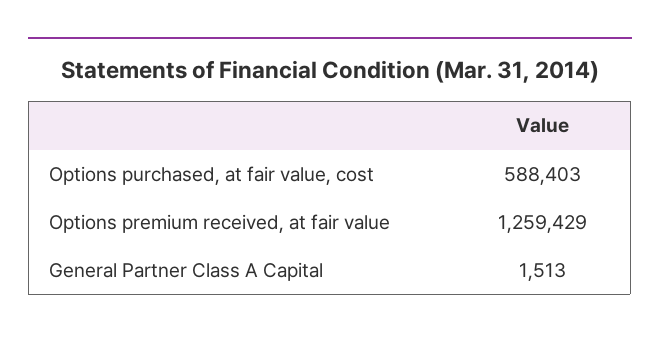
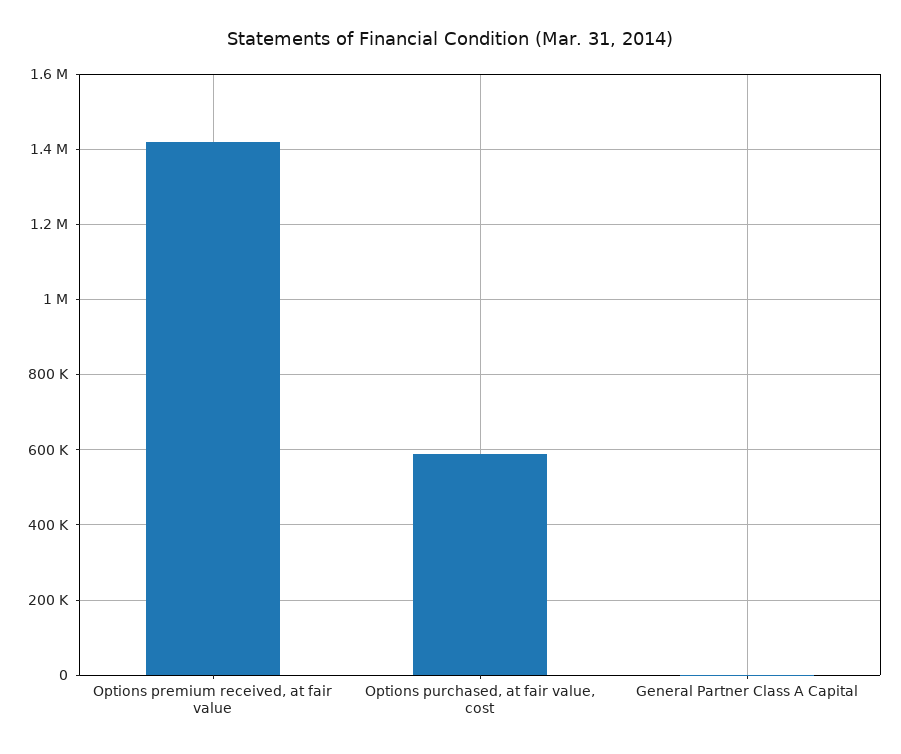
  {
    "Options purchased, at fair value, cost": 588403,
-   "Options premium received, at fair value": 1259429,
+   "Options premium received, at fair value": 1420000,
    "General Partner Class A Capital": 1513
  }

